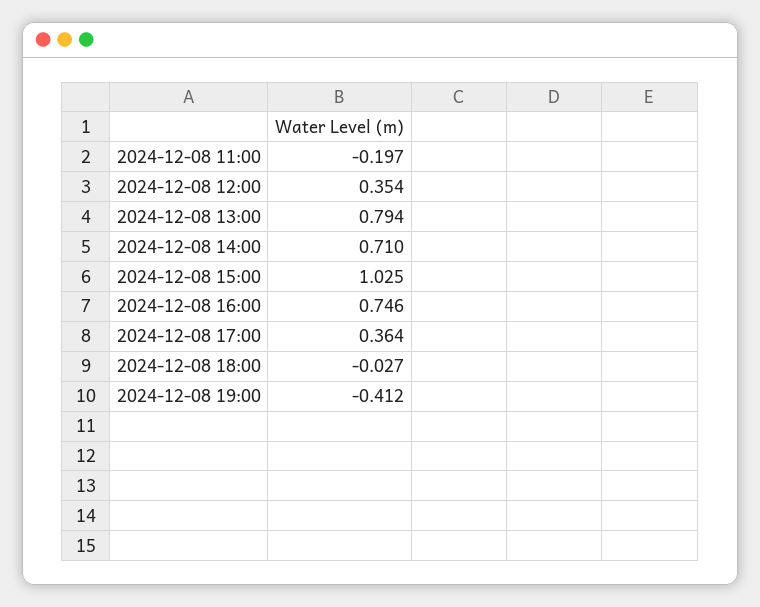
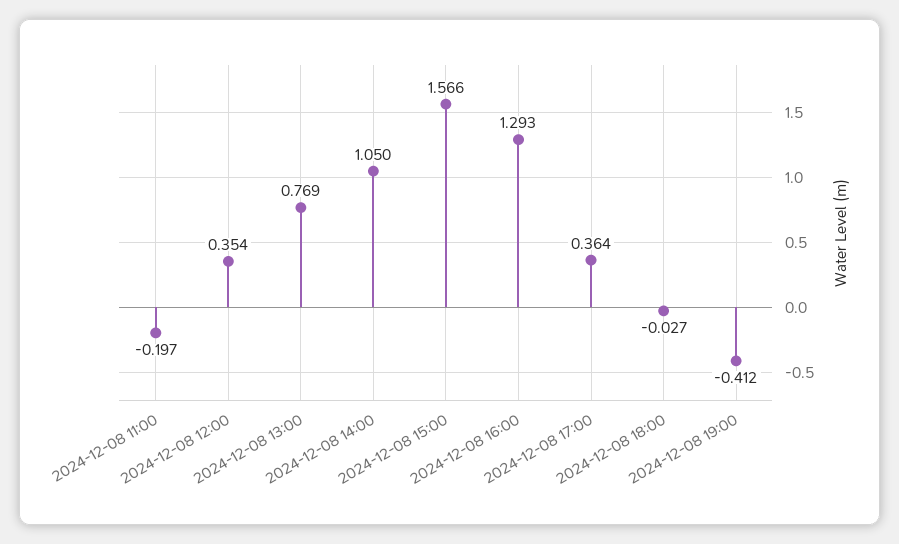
  {
    "2024-12-08 11:00": -0.197,
    "2024-12-08 12:00": 0.354,
-   "2024-12-08 13:00": 0.794,
+   "2024-12-08 13:00": 0.769,
-   "2024-12-08 14:00": 0.71,
+   "2024-12-08 14:00": 1.05,
-   "2024-12-08 15:00": 1.025,
+   "2024-12-08 15:00": 1.566,
-   "2024-12-08 16:00": 0.746,
+   "2024-12-08 16:00": 1.293,
    "2024-12-08 17:00": 0.364,
    "2024-12-08 18:00": -0.027,
    "2024-12-08 19:00": -0.412
  }

